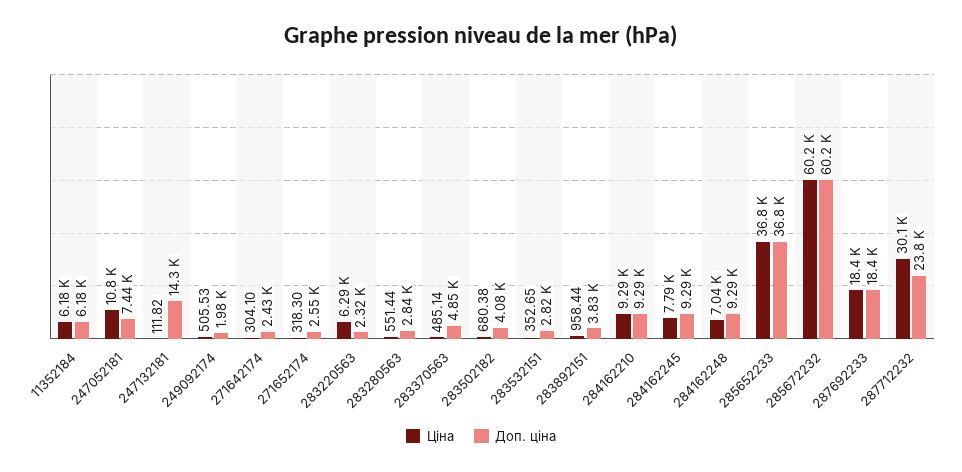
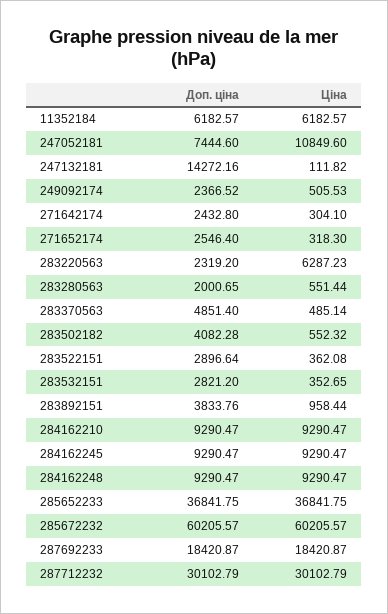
  {
    "Ціна": {
      "11352184": 6182.57,
      "247052181": 10849.6,
      "247132181": 111.82,
      "249092174": 505.53,
      "271642174": 304.1,
      "271652174": 318.3,
      "283220563": 6287.23,
      "283280563": 551.44,
      "283370563": 485.14,
-     "283502182": 680.38,
+     "283502182": 552.32,
      "283532151": 352.65,
      "283892151": 958.44,
      "284162210": 9290.47,
-     "284162245": 7790,
+     "284162245": 9290.47,
-     "284162248": 7040,
+     "284162248": 9290.47,
      "285652233": 36841.75,
      "285672232": 60205.57,
      "287692233": 18420.87,
-     "287712232": 30102.79
+     "287712232": 30102.79,
+     "283522151": 362.08
    },
    "Доп. ціна": {
      "11352184": 6182.57,
      "247052181": 7444.6,
      "247132181": 14272.16,
-     "249092174": 1980,
+     "249092174": 2366.52,
      "271642174": 2432.8,
      "271652174": 2546.4,
      "283220563": 2319.2,
-     "283280563": 2840,
+     "283280563": 2000.65,
      "283370563": 4851.4,
      "283502182": 4082.28,
      "283532151": 2821.2,
      "283892151": 3833.76,
      "284162210": 9290.47,
      "284162245": 9290.47,
      "284162248": 9290.47,
      "285652233": 36841.75,
      "285672232": 60205.57,
      "287692233": 18420.87,
-     "287712232": 23800
+     "287712232": 30102.79,
+     "283522151": 2896.64
    }
  }

